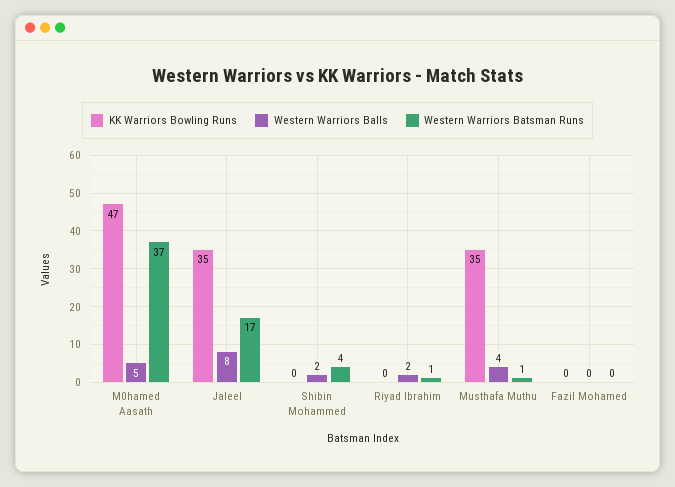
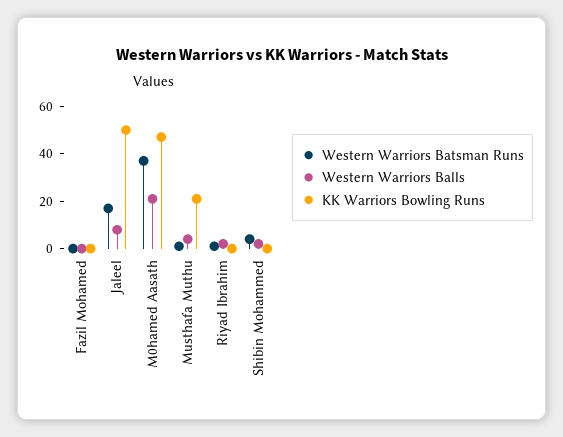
  {
    "KK Warriors Bowling Runs": {
      "M0hamed Aasath": 47,
-     "Jaleel": 35,
+     "Jaleel": 50,
      "Shibin Mohammed": 0,
      "Riyad Ibrahim": 0,
-     "Musthafa Muthu": 35,
+     "Musthafa Muthu": 20,
      "Fazil Mohamed": 0
    },
    "Western Warriors Balls": {
-     "M0hamed Aasath": 5,
+     "M0hamed Aasath": 20,
      "Jaleel": 8,
      "Shibin Mohammed": 2,
      "Riyad Ibrahim": 2,
      "Musthafa Muthu": 4,
      "Fazil Mohamed": 0
    },
    "Western Warriors Batsman Runs": {
      "M0hamed Aasath": 37,
      "Jaleel": 17,
      "Shibin Mohammed": 4,
      "Riyad Ibrahim": 1,
      "Musthafa Muthu": 1,
      "Fazil Mohamed": 0
    }
  }

